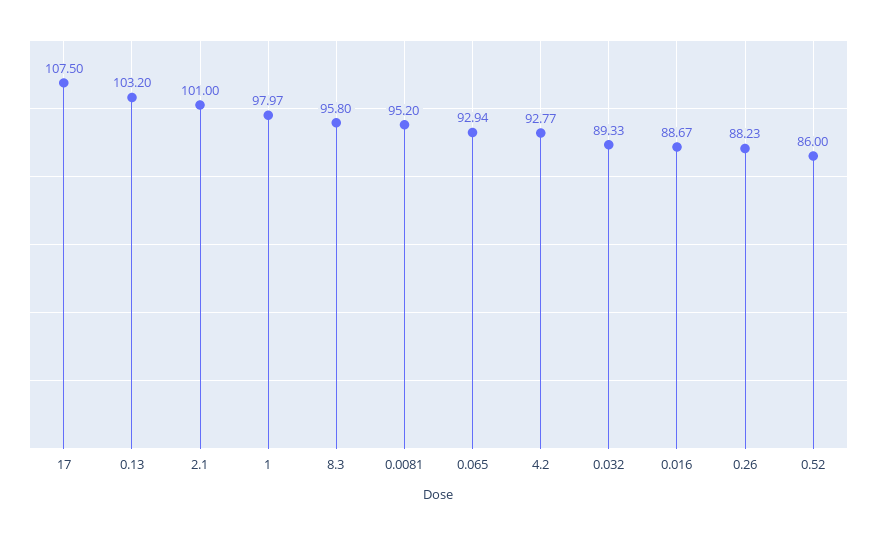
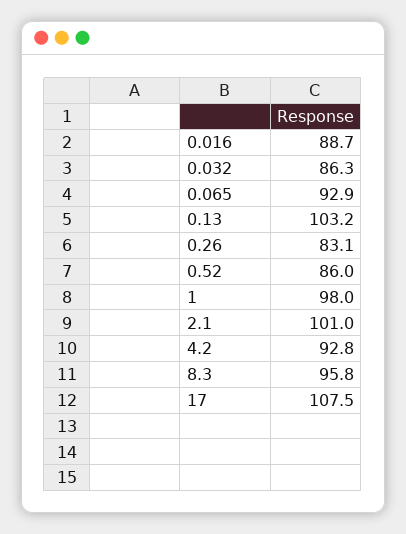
  {
    "17": 107.5,
    "0.13": 103.2,
    "2.1": 101,
    "1": 97.97,
    "8.3": 95.8,
-   "0.0081": 95.2,
    "0.065": 92.94,
    "4.2": 92.77,
-   "0.032": 89.33,
+   "0.032": 86.3,
    "0.016": 88.67,
-   "0.26": 88.23,
+   "0.26": 83.1,
    "0.52": 86
  }

